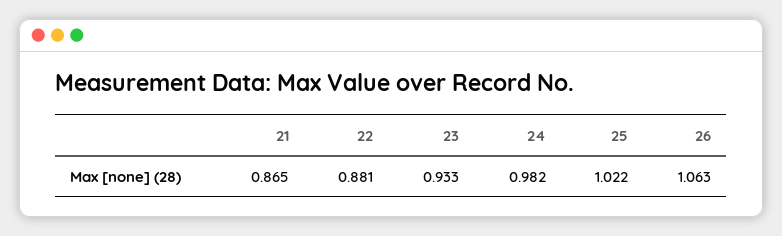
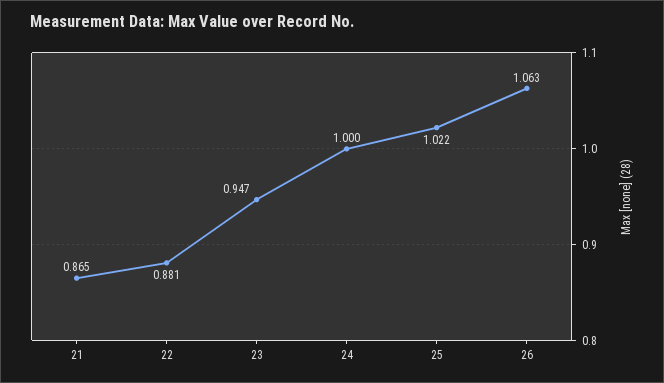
  {
    "21": 0.865,
    "22": 0.881,
-   "23": 0.933,
+   "23": 0.947,
-   "24": 0.982,
+   "24": 1,
    "25": 1.022,
    "26": 1.063
  }

